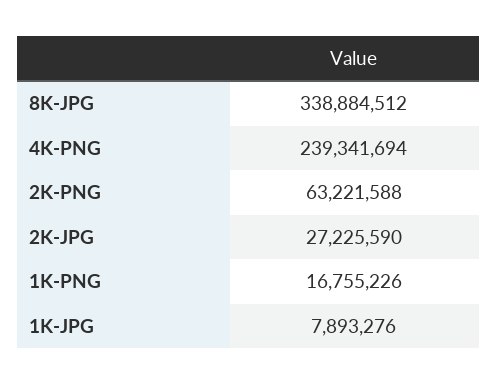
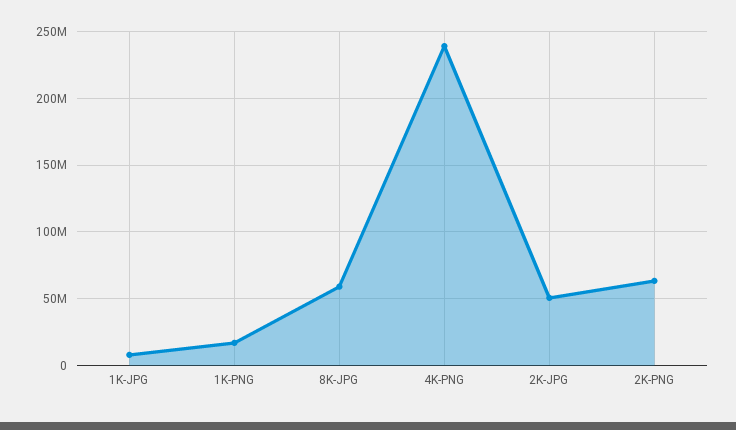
  {
-   "8K-JPG": 338884512,
+   "8K-JPG": 60000000,
    "4K-PNG": 239341694,
    "2K-PNG": 63221588,
-   "2K-JPG": 27225590,
+   "2K-JPG": 50000000,
    "1K-PNG": 16755226,
    "1K-JPG": 7893276
  }

